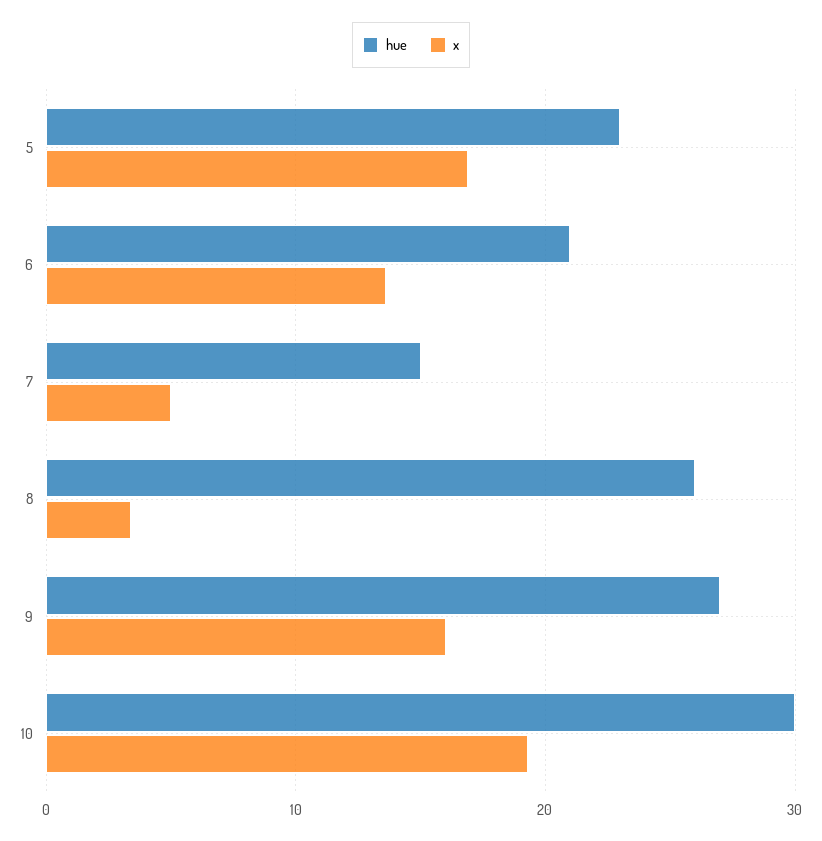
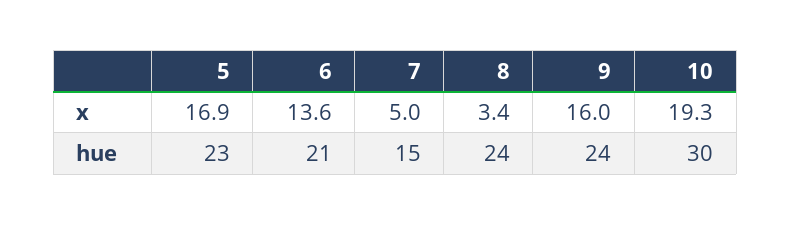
  {
    "hue": {
      "5": 23,
      "6": 21,
      "7": 15,
-     "8": 26,
+     "8": 24,
-     "9": 27,
+     "9": 24,
      "10": 30
    },
    "x": {
      "5": 16.9,
      "6": 13.6,
      "7": 5,
      "8": 3.4,
      "9": 16,
      "10": 19.3
    }
  }

